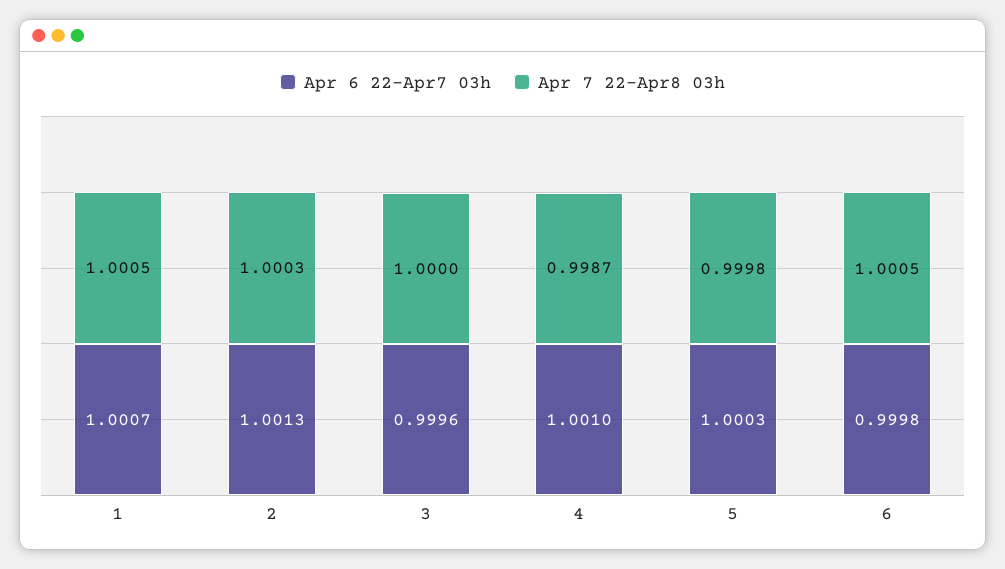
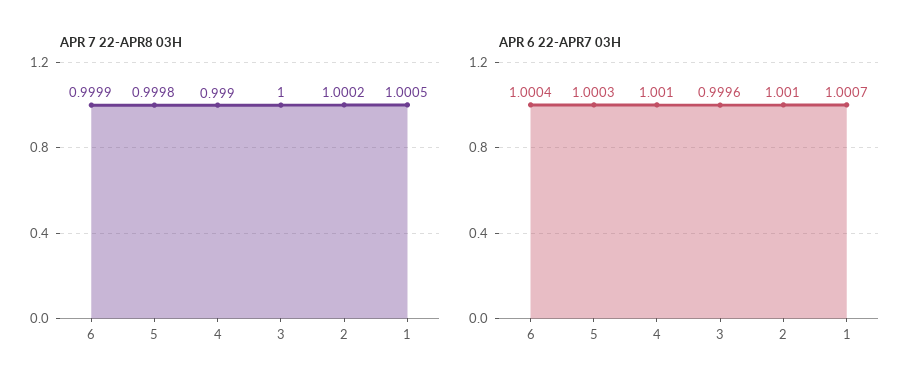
  {
    "Apr 6 22-Apr7 03h": {
      "1": 1.0007,
-     "2": 1.0013,
+     "2": 1.001,
      "3": 0.9996,
      "4": 1.001,
      "5": 1.0003,
-     "6": 0.9998
+     "6": 1.0004
    },
    "Apr 7 22-Apr8 03h": {
      "1": 1.0005,
-     "2": 1.0003,
+     "2": 1.0002,
      "3": 1,
-     "4": 0.9987,
+     "4": 0.999,
      "5": 0.9998,
-     "6": 1.0005
+     "6": 0.9999
    }
  }

